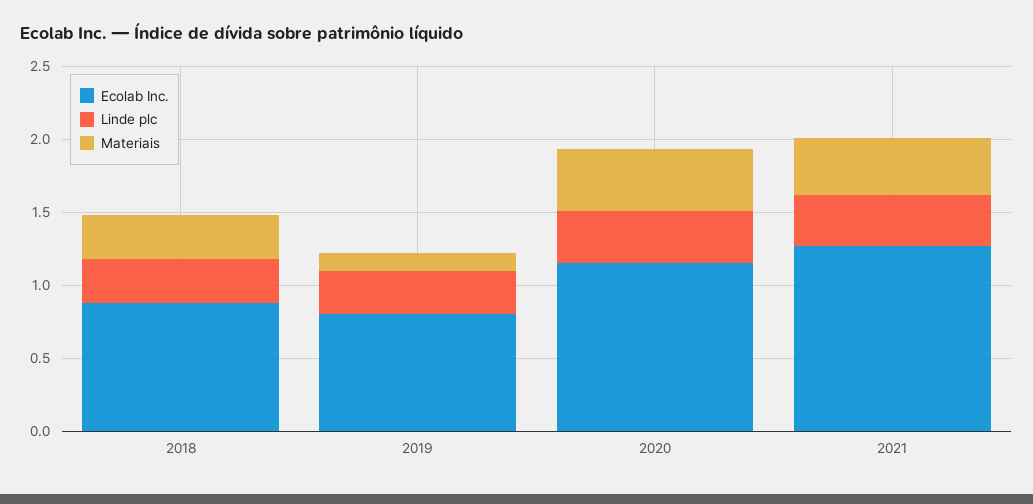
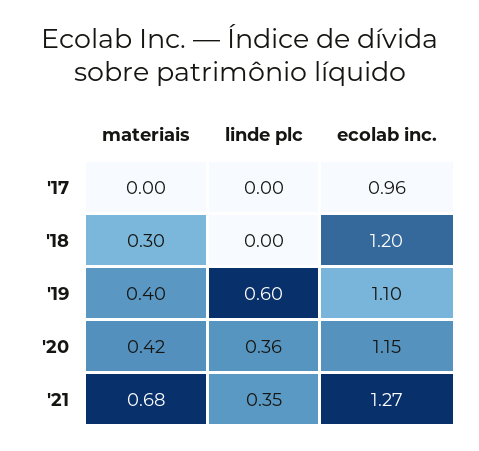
  {
    "Ecolab Inc.": {
-     "2018": 0.9,
+     "2018": 1.2,
-     "2019": 0.8,
+     "2019": 1.1,
      "2020": 1.15,
-     "2021": 1.27
+     "2021": 1.27,
+     "'17": 0.96
    },
    "Linde plc": {
-     "2018": 0.3,
+     "2018": 0,
-     "2019": 0.3,
+     "2019": 0.6,
      "2020": 0.36,
-     "2021": 0.35
+     "2021": 0.35,
+     "'17": 0
    },
    "Materiais": {
      "2018": 0.3,
-     "2019": 0.1,
+     "2019": 0.4,
      "2020": 0.42,
-     "2021": 0.4
+     "2021": 0.68,
+     "'17": 0
    }
  }

